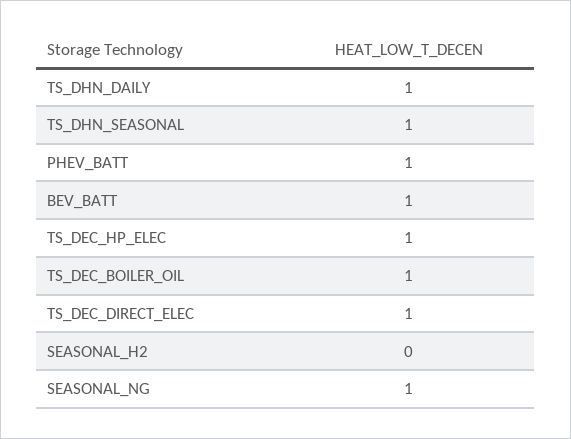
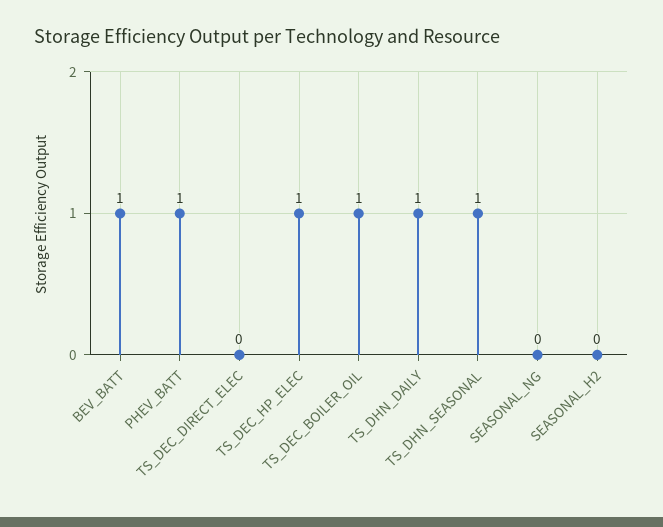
  {
    "TS_DHN_DAILY": 1,
    "TS_DHN_SEASONAL": 1,
    "PHEV_BATT": 1,
    "BEV_BATT": 1,
    "TS_DEC_HP_ELEC": 1,
    "TS_DEC_BOILER_OIL": 1,
-   "TS_DEC_DIRECT_ELEC": 1,
+   "TS_DEC_DIRECT_ELEC": 0,
    "SEASONAL_H2": 0,
-   "SEASONAL_NG": 1
+   "SEASONAL_NG": 0
  }

